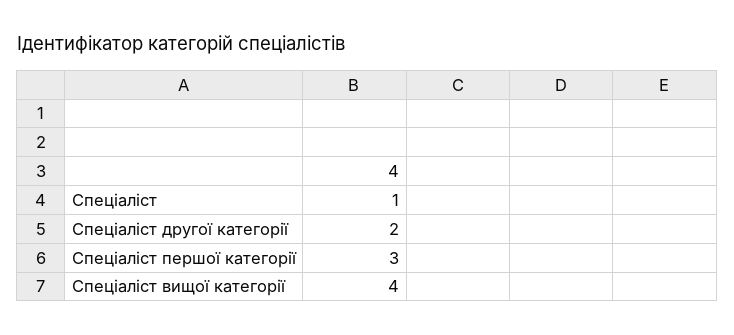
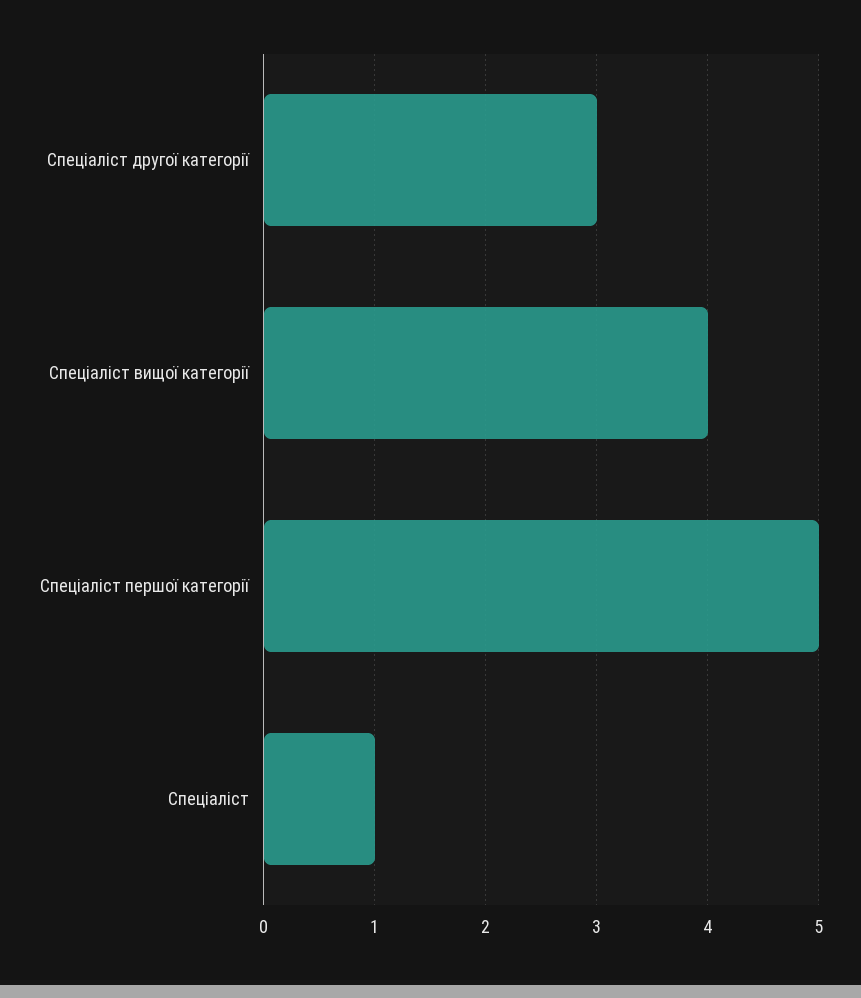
  {
    "Спеціаліст": 1,
-   "Спеціаліст другої категорії": 2,
+   "Спеціаліст другої категорії": 3,
-   "Спеціаліст першої категорії": 3,
+   "Спеціаліст першої категорії": 5,
    "Спеціаліст вищої категорії": 4
  }

